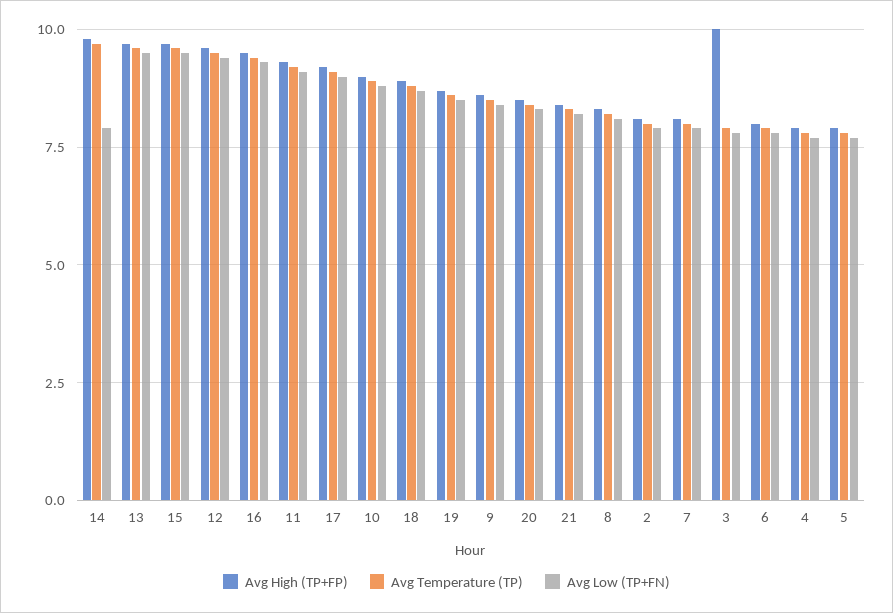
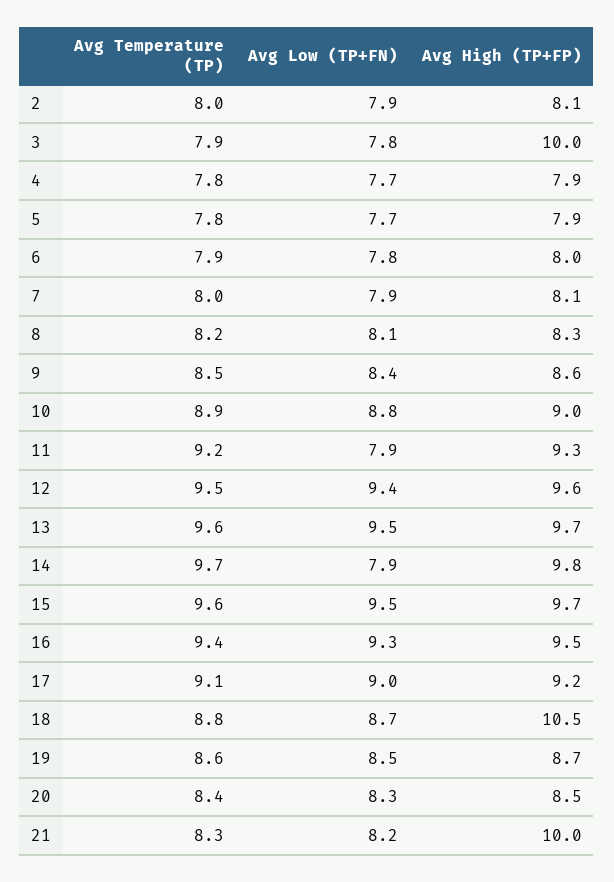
  {
    "Avg High (TP+FP)": {
      "14": 9.8,
      "13": 9.7,
      "15": 9.7,
      "12": 9.6,
      "16": 9.5,
      "11": 9.3,
      "17": 9.2,
      "10": 9,
-     "18": 9,
+     "18": 10.5,
      "19": 8.7,
      "9": 8.6,
      "20": 8.5,
-     "21": 8.5,
+     "21": 10,
      "8": 8.3,
      "2": 8.1,
      "7": 8.1,
      "3": 10,
      "6": 8,
      "4": 7.9,
      "5": 7.9
    },
    "Avg Temperature (TP)": {
      "14": 9.7,
      "13": 9.6,
      "15": 9.6,
      "12": 9.5,
      "16": 9.4,
      "11": 9.2,
      "17": 9.1,
      "10": 8.9,
      "18": 8.8,
      "19": 8.6,
      "9": 8.5,
      "20": 8.4,
      "21": 8.3,
      "8": 8.2,
      "2": 8,
      "7": 8,
      "3": 7.9,
      "6": 7.9,
      "4": 7.8,
      "5": 7.8
    },
    "Avg Low (TP+FN)": {
      "14": 7.9,
      "13": 9.5,
      "15": 9.5,
      "12": 9.4,
      "16": 9.3,
-     "11": 9,
+     "11": 7.9,
      "17": 9,
      "10": 8.8,
      "18": 8.7,
      "19": 8.5,
      "9": 8.4,
      "20": 8.3,
      "21": 8.2,
      "8": 8.1,
      "2": 7.9,
      "7": 7.9,
      "3": 7.8,
      "6": 7.8,
      "4": 7.7,
      "5": 7.7
    }
  }

